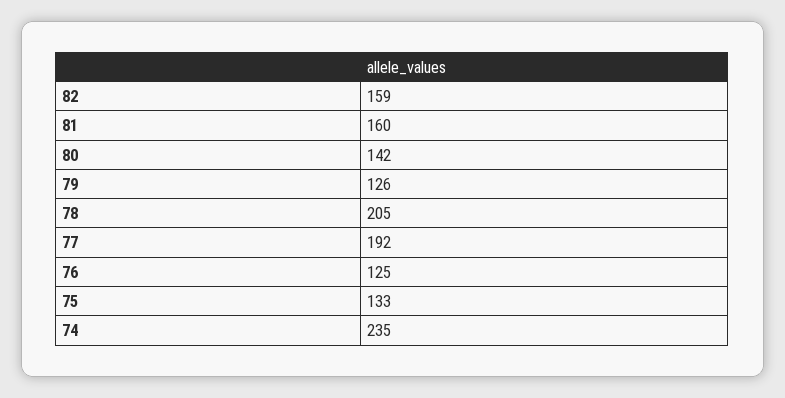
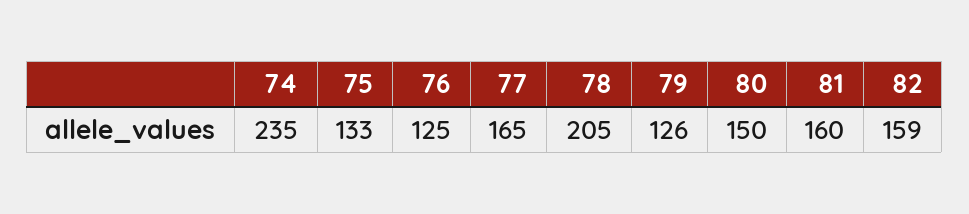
  {
    "82": 159,
    "81": 160,
-   "80": 142,
+   "80": 150,
    "79": 126,
    "78": 205,
-   "77": 192,
+   "77": 165,
    "76": 125,
    "75": 133,
    "74": 235
  }

